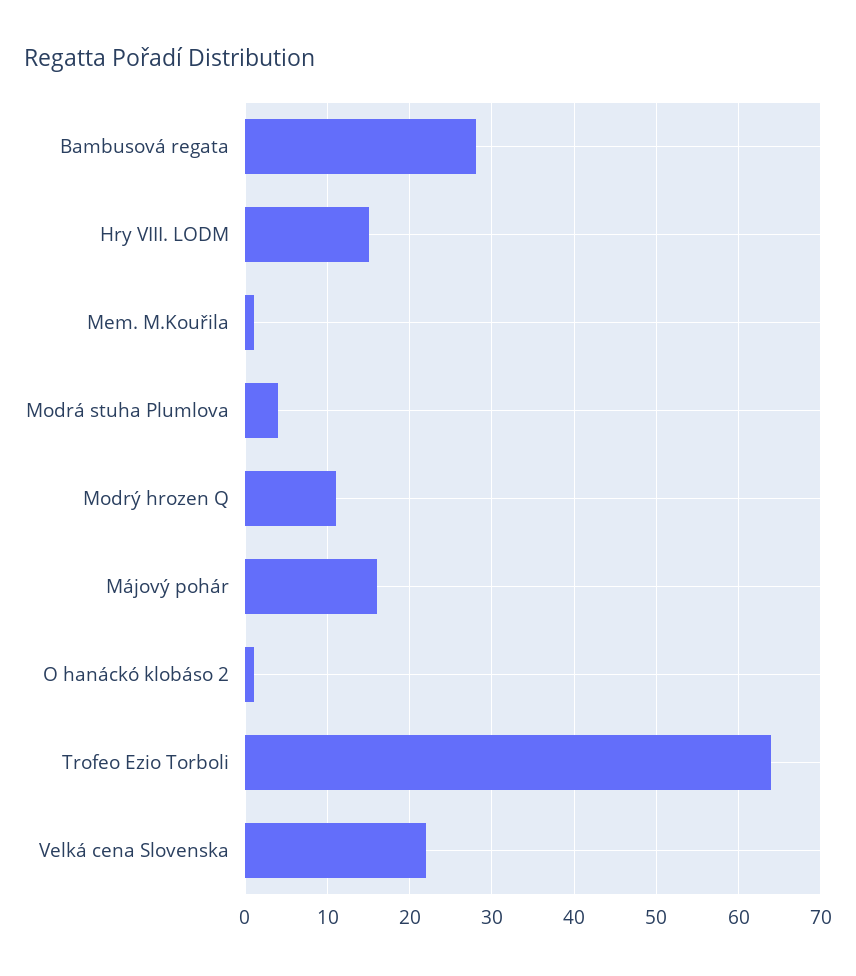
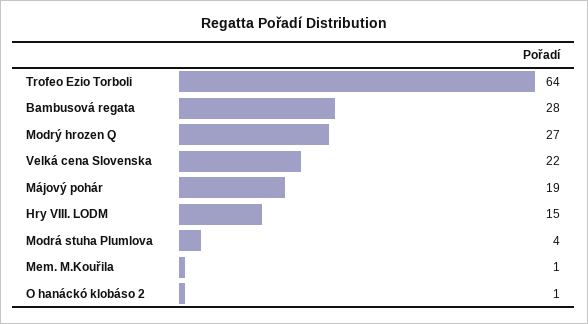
  {
    "Bambusová regata": 28,
    "Hry VIII. LODM": 15,
    "Mem. M.Kouřila": 1,
    "Modrá stuha Plumlova": 4,
-   "Modrý hrozen Q": 11,
+   "Modrý hrozen Q": 27,
-   "Májový pohár": 16,
+   "Májový pohár": 19,
    "O hanáckó klobáso 2": 1,
    "Trofeo Ezio Torboli": 64,
    "Velká cena Slovenska": 22
  }

